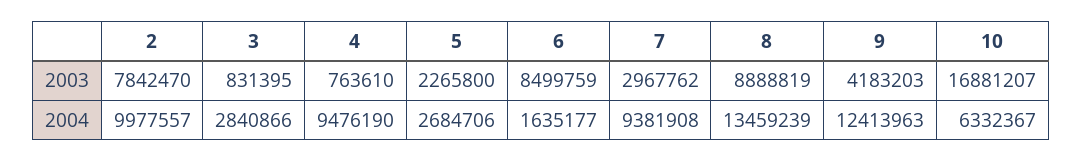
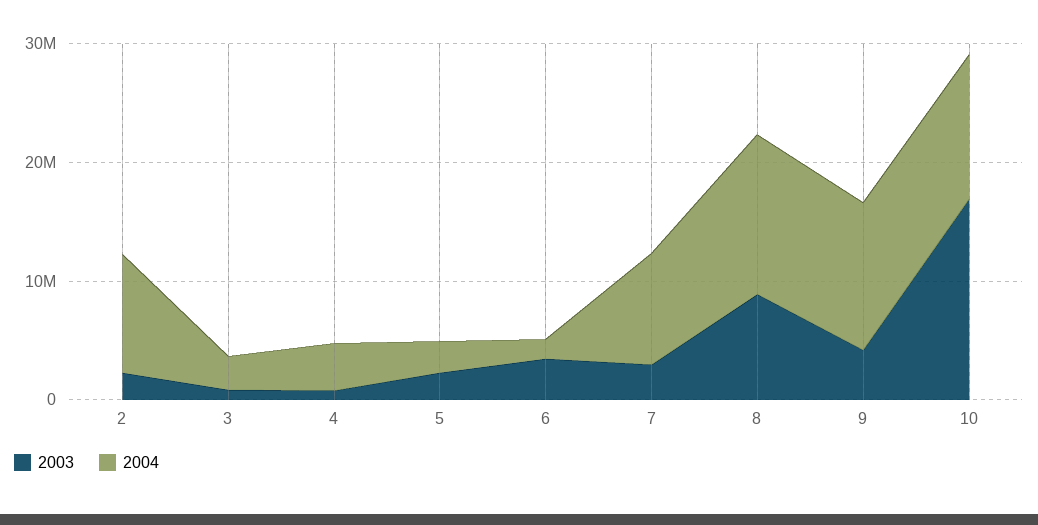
  {
    "2003": {
-     "2": 7842470,
+     "2": 2000000,
      "3": 831395,
      "4": 763610,
      "5": 2265800,
-     "6": 8499759,
+     "6": 4000000,
      "7": 2967762,
      "8": 8888819,
      "9": 4183203,
      "10": 16881207
    },
    "2004": {
      "2": 9977557,
      "3": 2840866,
-     "4": 9476190,
+     "4": 4000000,
      "5": 2684706,
      "6": 1635177,
      "7": 9381908,
      "8": 13459239,
      "9": 12413963,
-     "10": 6332367
+     "10": 12000000
    }
  }

